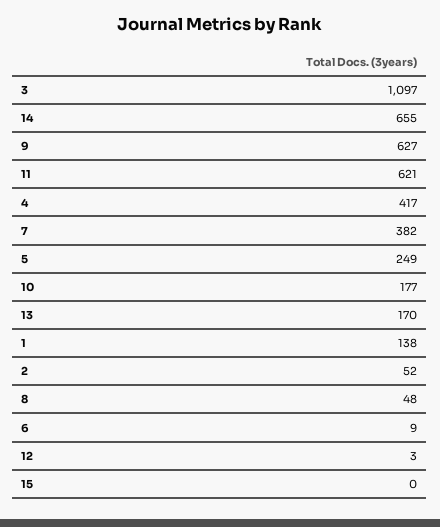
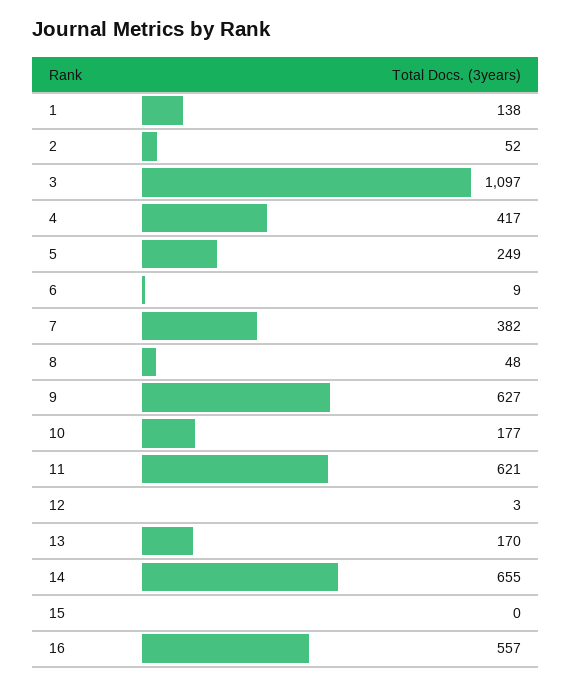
  {
    "3": 1097,
    "14": 655,
    "9": 627,
    "11": 621,
    "4": 417,
    "7": 382,
    "5": 249,
    "10": 177,
    "13": 170,
    "1": 138,
    "2": 52,
    "8": 48,
    "6": 9,
    "12": 3,
-   "15": 0
+   "15": 0,
+   "16": 557
  }

